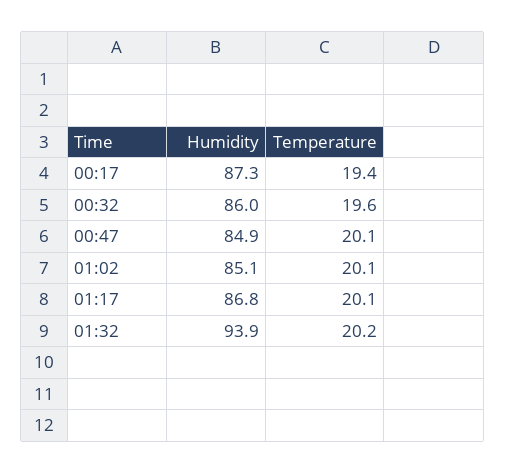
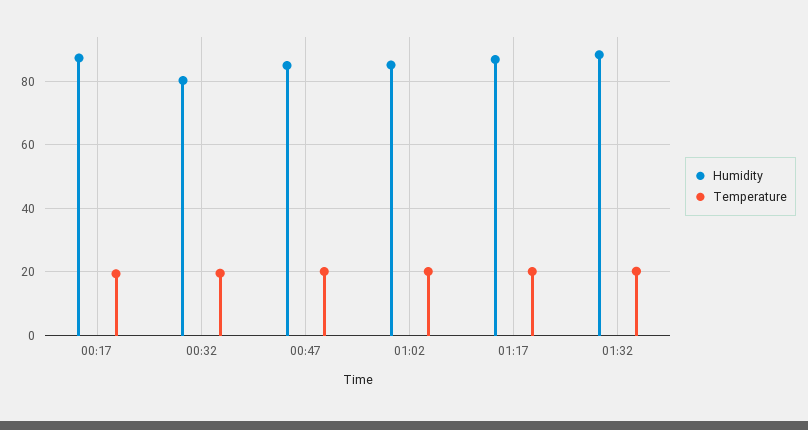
  {
    "Humidity": {
      "00:17": 87.3,
-     "00:32": 86,
+     "00:32": 80,
      "00:47": 84.9,
      "01:02": 85.1,
      "01:17": 86.8,
-     "01:32": 93.9
+     "01:32": 88
    },
    "Temperature": {
      "00:17": 19.4,
      "00:32": 19.6,
      "00:47": 20.1,
      "01:02": 20.1,
      "01:17": 20.1,
      "01:32": 20.2
    }
  }

